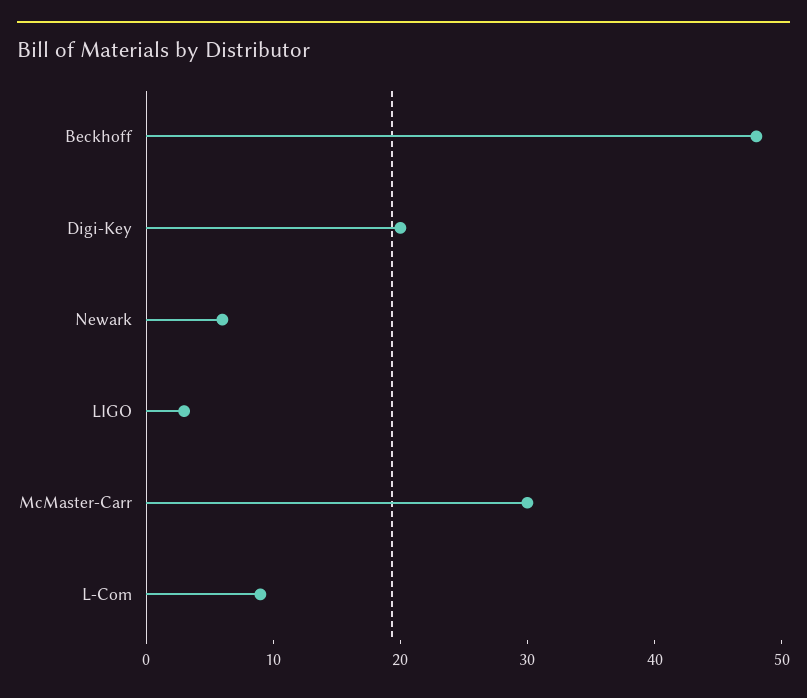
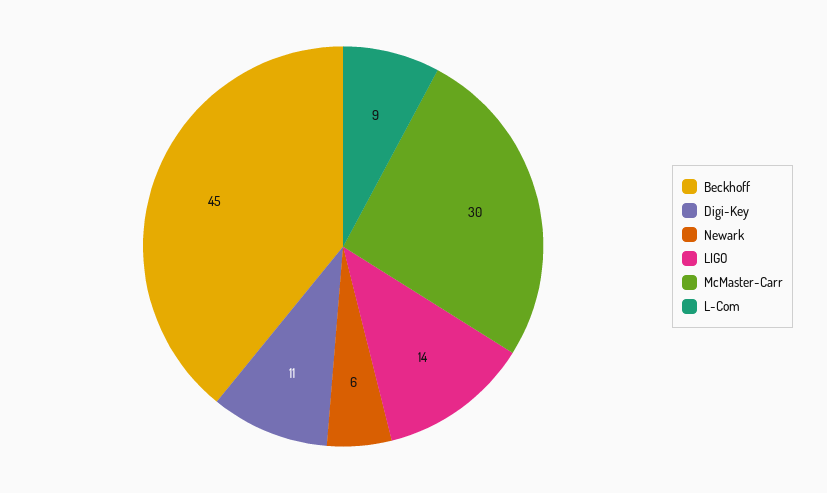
  {
-   "Beckhoff": 48,
+   "Beckhoff": 45,
-   "Digi-Key": 20,
+   "Digi-Key": 11,
    "Newark": 6,
-   "LIGO": 3,
+   "LIGO": 14,
    "McMaster-Carr": 30,
    "L-Com": 9
  }

